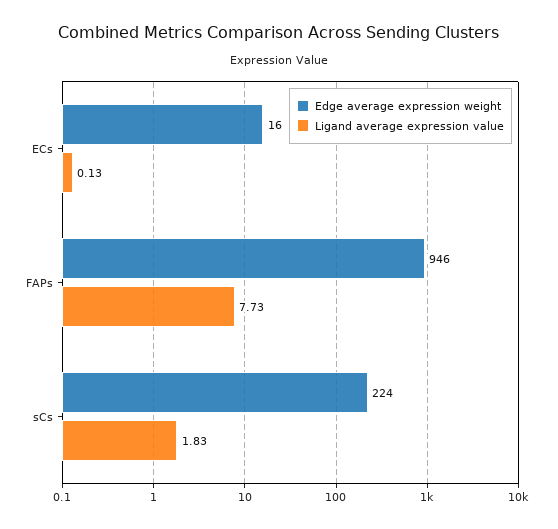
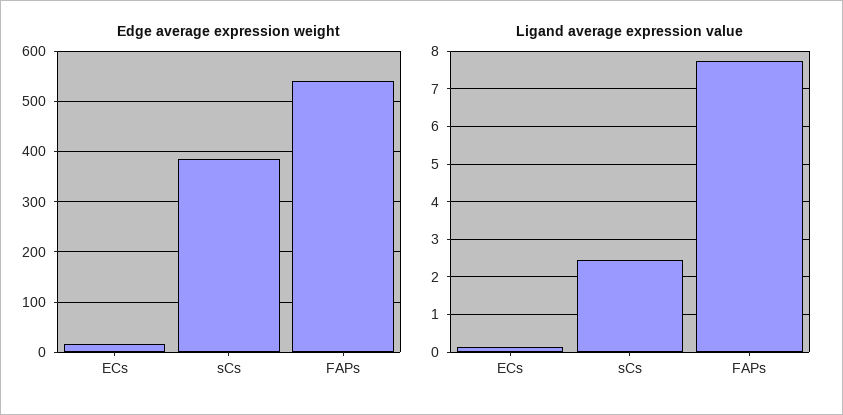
  {
    "Edge average expression weight": {
      "ECs": 16,
-     "FAPs": 946,
+     "FAPs": 540,
-     "sCs": 224
+     "sCs": 380
    },
    "Ligand average expression value": {
      "ECs": 0.13,
      "FAPs": 7.73,
-     "sCs": 1.83
+     "sCs": 2.4
    }
  }

